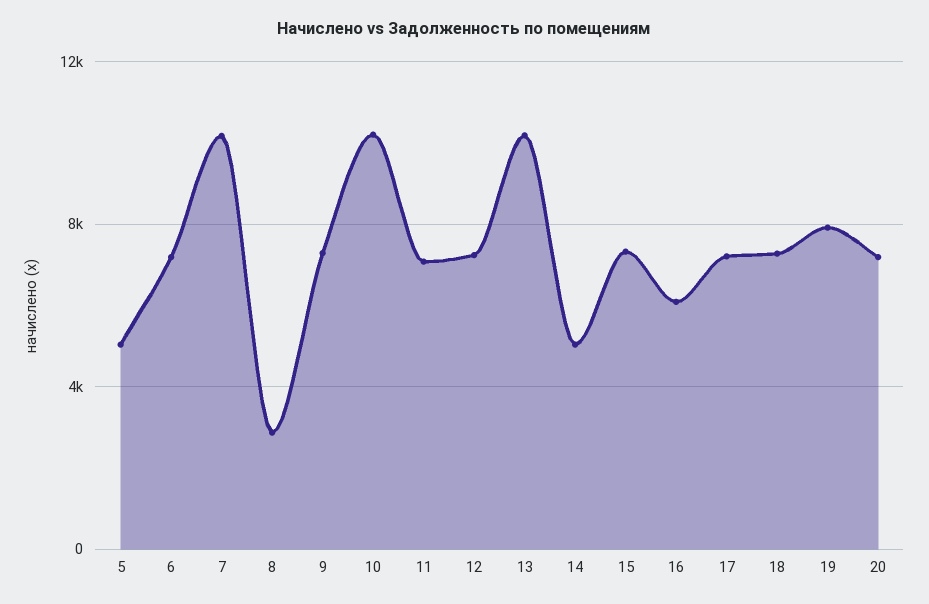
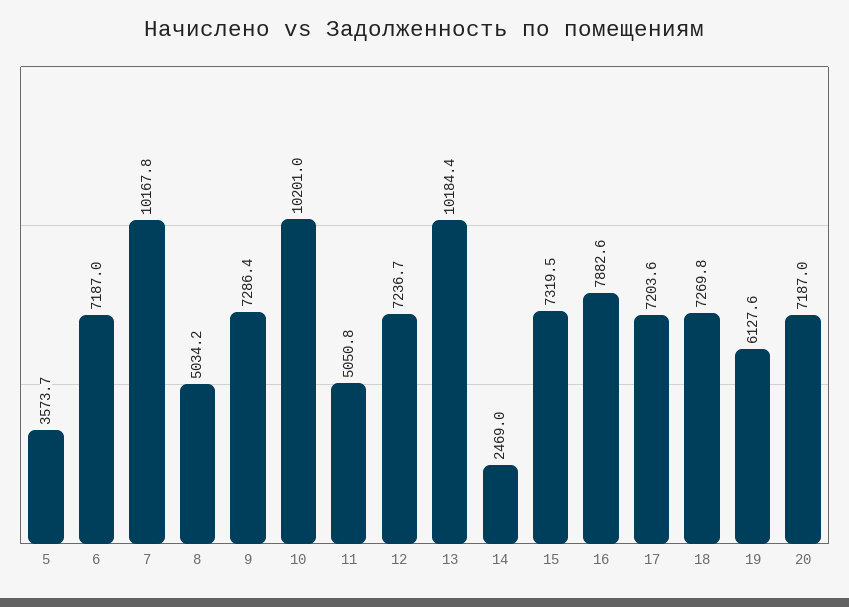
  {
-   "5": 5000,
+   "5": 3573.7,
    "6": 7187,
    "7": 10167.8,
-   "8": 3000,
+   "8": 5034.2,
    "9": 7286.4,
    "10": 10201,
-   "11": 7000,
+   "11": 5050.8,
    "12": 7236.7,
    "13": 10184.4,
-   "14": 5000,
+   "14": 2469,
    "15": 7319.5,
-   "16": 6000,
+   "16": 7882.6,
    "17": 7203.6,
    "18": 7269.8,
-   "19": 8000,
+   "19": 6127.6,
    "20": 7187
  }

